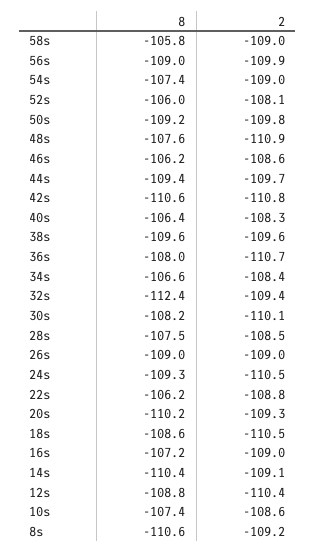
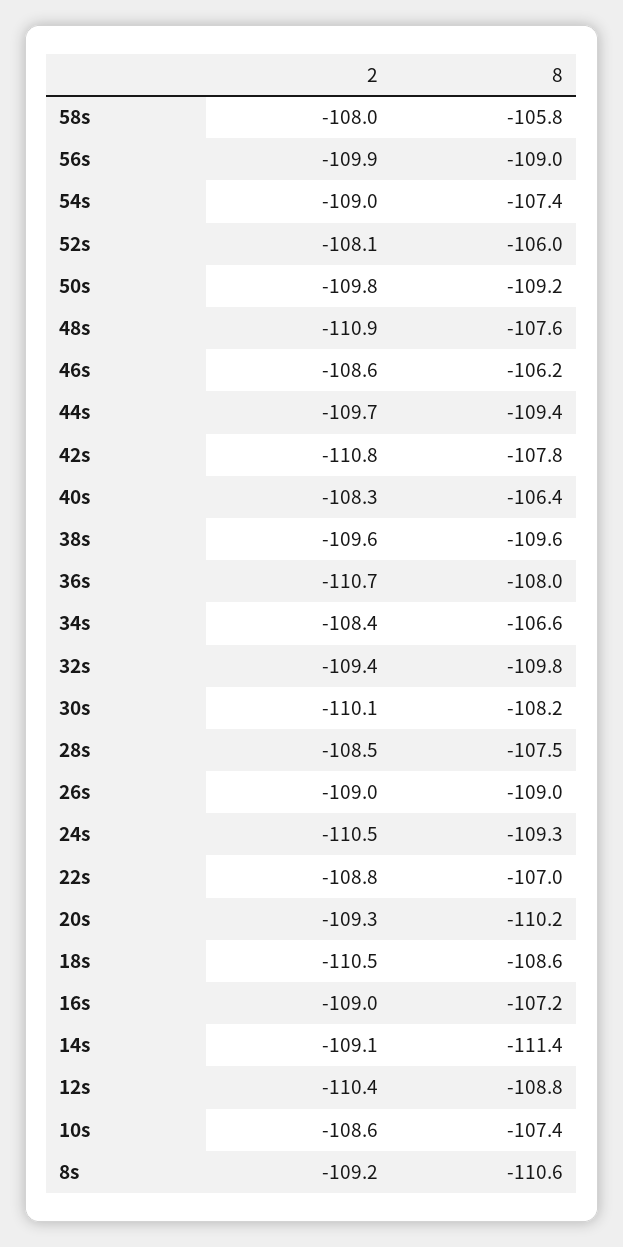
  {
    "8": {
      "58s": -105.8,
      "56s": -109,
      "54s": -107.4,
      "52s": -106,
      "50s": -109.2,
      "48s": -107.6,
      "46s": -106.2,
      "44s": -109.4,
-     "42s": -110.6,
+     "42s": -107.8,
      "40s": -106.4,
      "38s": -109.6,
      "36s": -108,
      "34s": -106.6,
-     "32s": -112.4,
+     "32s": -109.8,
      "30s": -108.2,
      "28s": -107.5,
      "26s": -109,
      "24s": -109.3,
-     "22s": -106.2,
+     "22s": -107,
      "20s": -110.2,
      "18s": -108.6,
      "16s": -107.2,
-     "14s": -110.4,
+     "14s": -111.4,
      "12s": -108.8,
      "10s": -107.4,
      "8s": -110.6
    },
    "2": {
-     "58s": -109,
+     "58s": -108,
      "56s": -109.9,
      "54s": -109,
      "52s": -108.1,
      "50s": -109.8,
      "48s": -110.9,
      "46s": -108.6,
      "44s": -109.7,
      "42s": -110.8,
      "40s": -108.3,
      "38s": -109.6,
      "36s": -110.7,
      "34s": -108.4,
      "32s": -109.4,
      "30s": -110.1,
      "28s": -108.5,
      "26s": -109,
      "24s": -110.5,
      "22s": -108.8,
      "20s": -109.3,
      "18s": -110.5,
      "16s": -109,
      "14s": -109.1,
      "12s": -110.4,
      "10s": -108.6,
      "8s": -109.2
    }
  }

